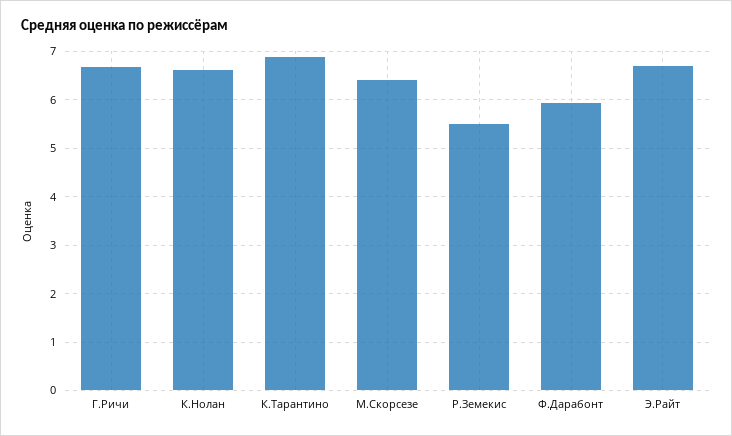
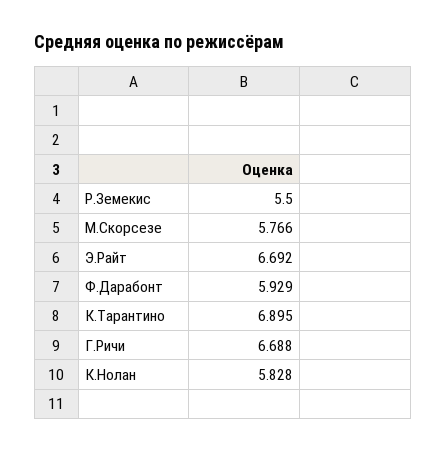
  {
    "Г.Ричи": 6.688,
-   "К.Нолан": 6.6,
+   "К.Нолан": 5.828,
    "К.Тарантино": 6.895,
-   "М.Скорсезе": 6.4,
+   "М.Скорсезе": 5.766,
    "Р.Земекис": 5.5,
    "Ф.Дарабонт": 5.929,
    "Э.Райт": 6.692
  }

